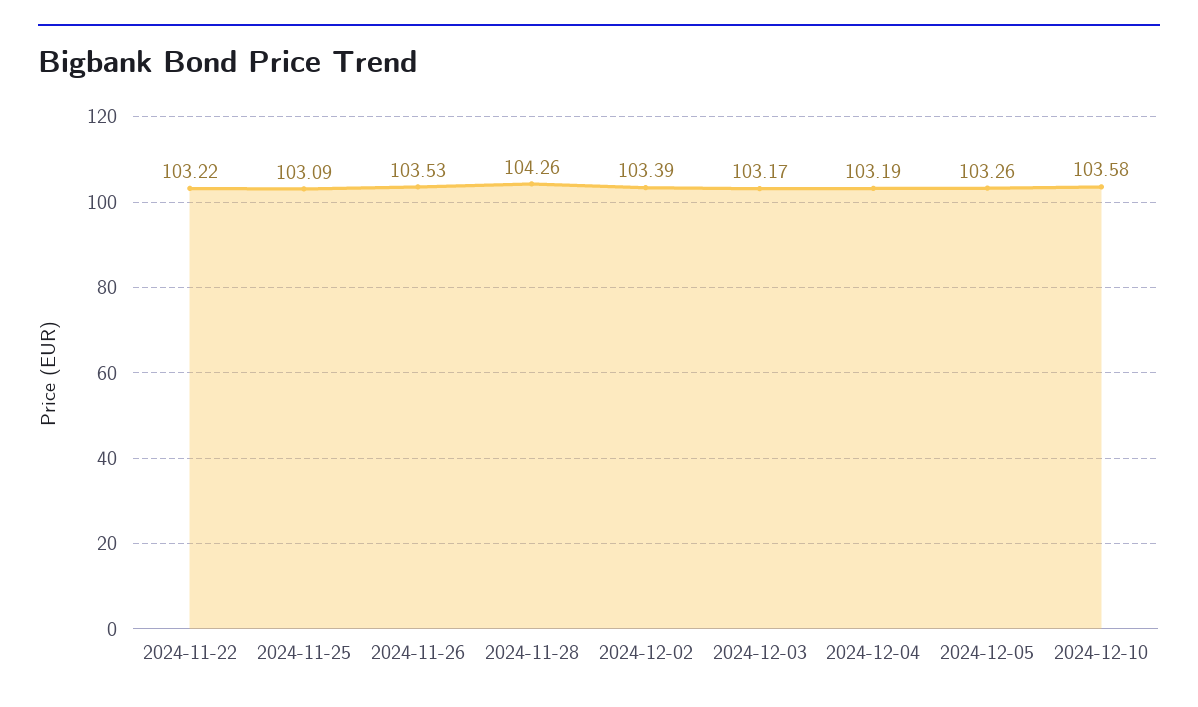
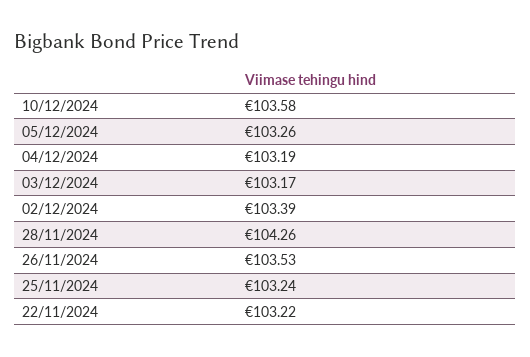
  {
    "2024-11-22": 103.22,
-   "2024-11-25": 103.09,
+   "2024-11-25": 103.24,
    "2024-11-26": 103.53,
    "2024-11-28": 104.26,
    "2024-12-02": 103.39,
    "2024-12-03": 103.17,
    "2024-12-04": 103.19,
    "2024-12-05": 103.26,
    "2024-12-10": 103.58
  }

